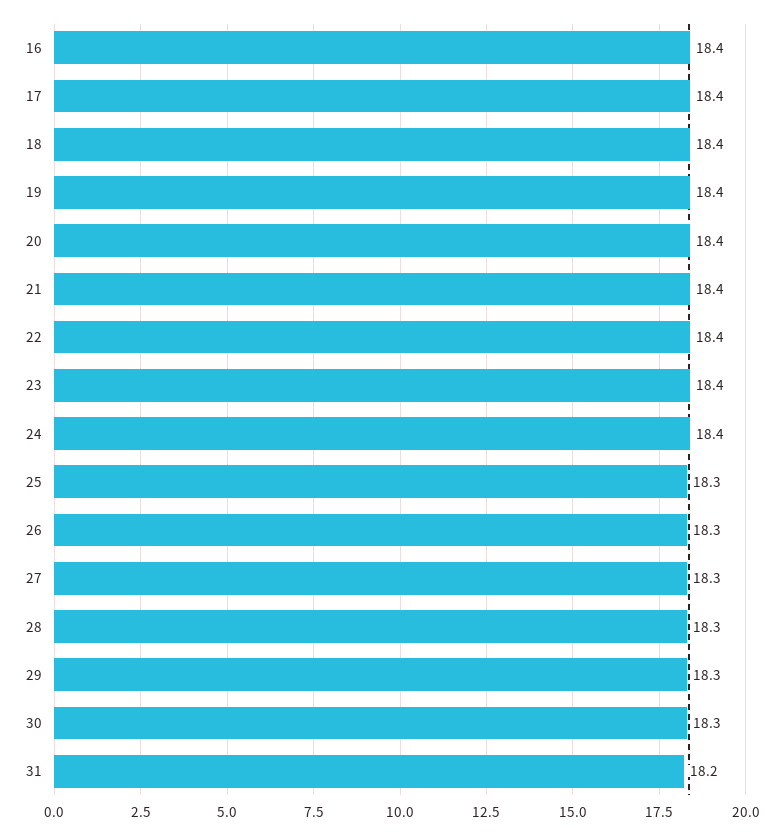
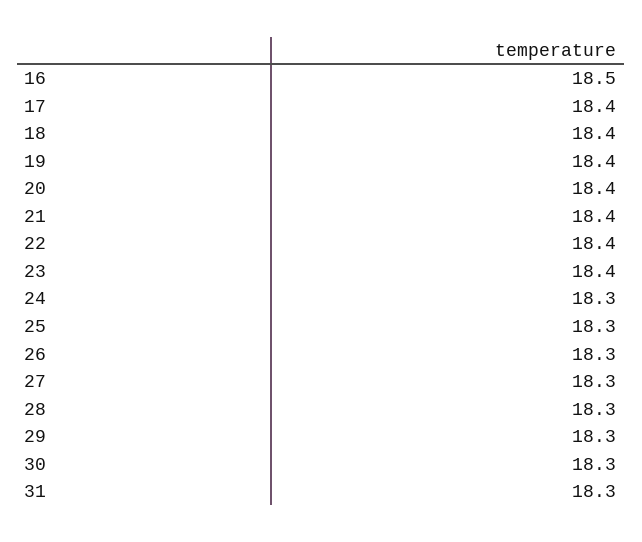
  {
-   "16": 18.4,
+   "16": 18.5,
    "17": 18.4,
    "18": 18.4,
    "19": 18.4,
    "20": 18.4,
    "21": 18.4,
    "22": 18.4,
    "23": 18.4,
-   "24": 18.4,
+   "24": 18.3,
    "25": 18.3,
    "26": 18.3,
    "27": 18.3,
    "28": 18.3,
    "29": 18.3,
    "30": 18.3,
-   "31": 18.2
+   "31": 18.3
  }

